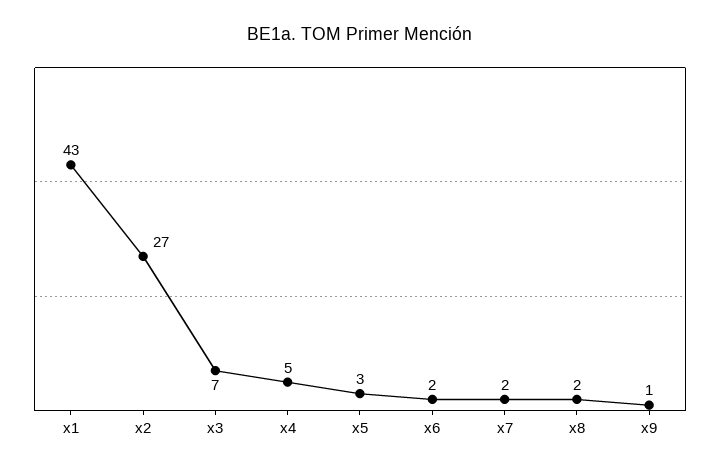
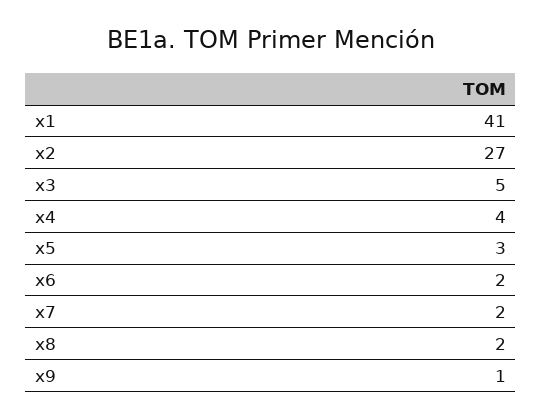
  {
-   "x1": 43,
+   "x1": 41,
    "x2": 27,
-   "x3": 7,
+   "x3": 5,
-   "x4": 5,
+   "x4": 4,
    "x5": 3,
    "x6": 2,
    "x7": 2,
    "x8": 2,
    "x9": 1
  }

